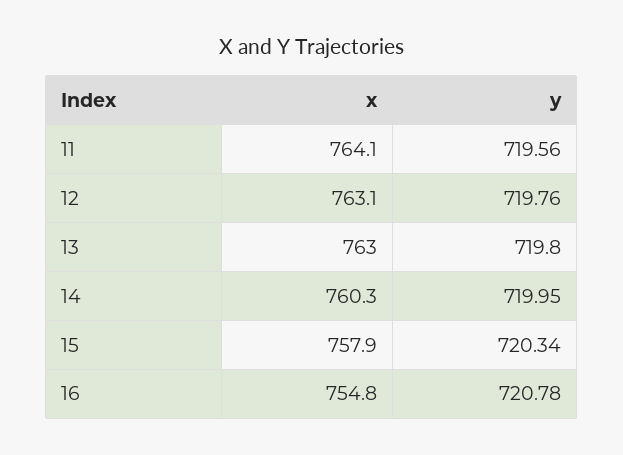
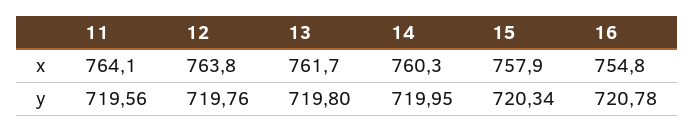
  {
    "x": {
      "11": 764.1,
-     "12": 763.1,
+     "12": 763.8,
-     "13": 763,
+     "13": 761.7,
      "14": 760.3,
      "15": 757.9,
      "16": 754.8
    },
    "y": {
      "11": 719.56,
      "12": 719.76,
      "13": 719.8,
      "14": 719.95,
      "15": 720.34,
      "16": 720.78
    }
  }

